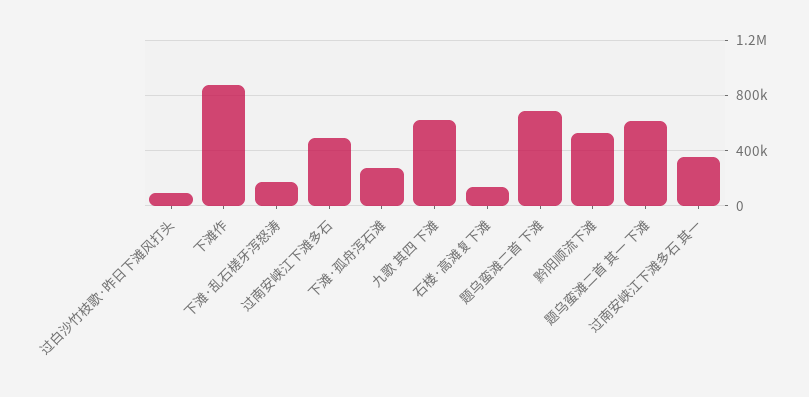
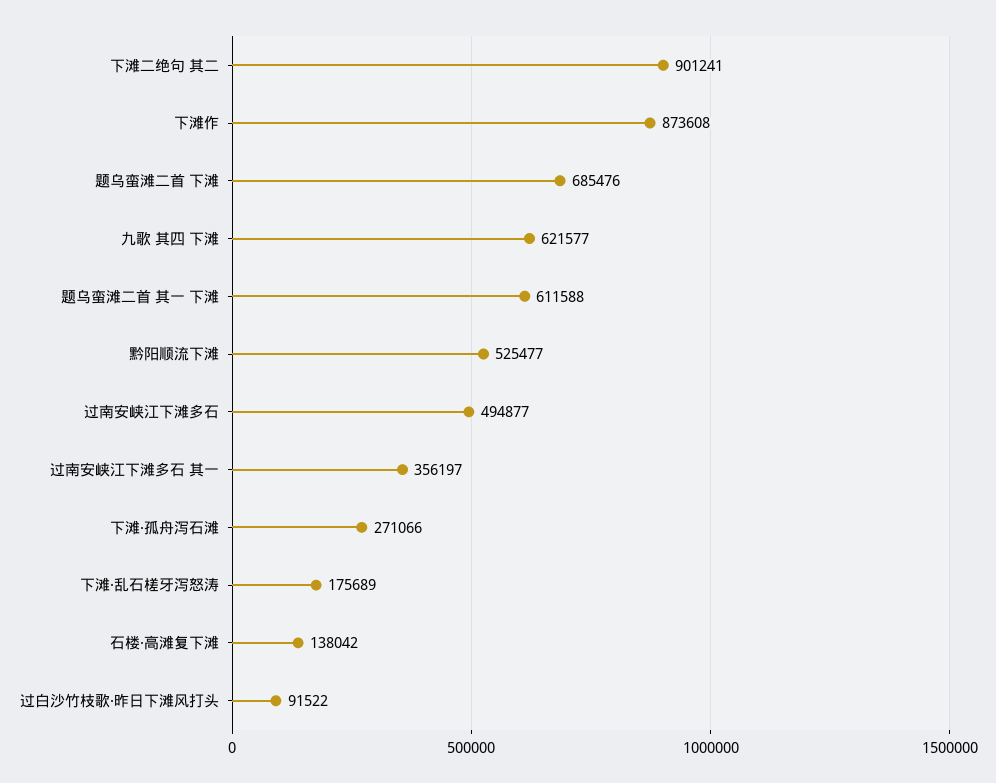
  {
    "过白沙竹枝歌·昨日下滩风打头": 91522,
    "下滩作": 873608,
    "下滩·乱石槎牙泻怒涛": 175689,
    "过南安峡江下滩多石": 494877,
    "下滩·孤舟泻石滩": 271066,
    "九歌 其四 下滩": 621577,
    "石楼·高滩复下滩": 138042,
    "题乌蛮滩二首 下滩": 685476,
    "黔阳顺流下滩": 525477,
    "题乌蛮滩二首 其一 下滩": 611588,
-   "过南安峡江下滩多石 其一": 356197
+   "过南安峡江下滩多石 其一": 356197,
+   "下滩二绝句 其二": 901241
  }

